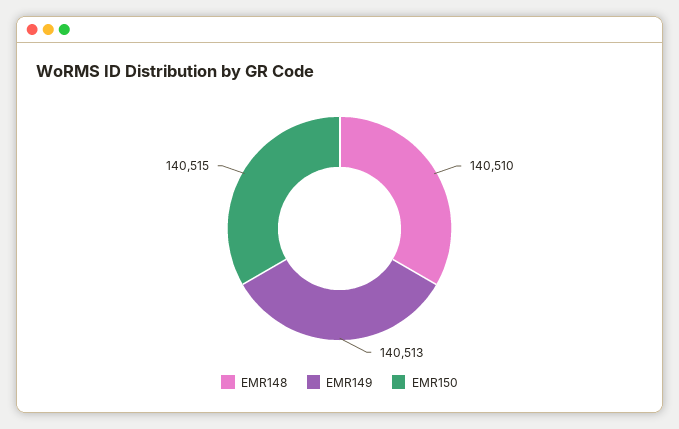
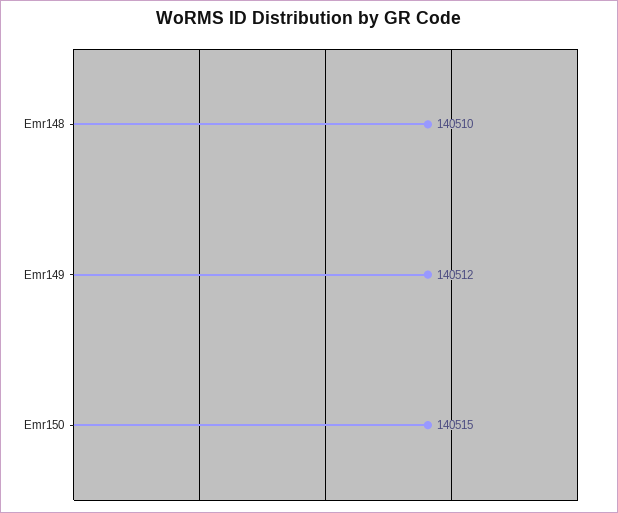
  {
    "EMR148": 140510,
-   "EMR149": 140513,
+   "EMR149": 140512,
    "EMR150": 140515
  }

